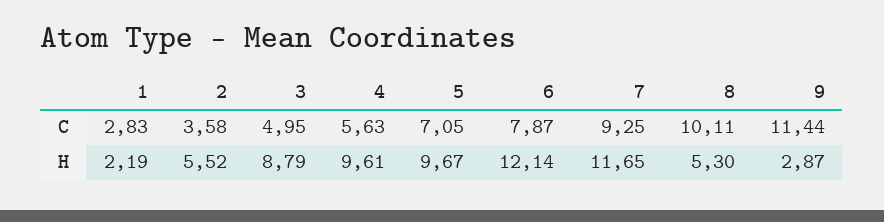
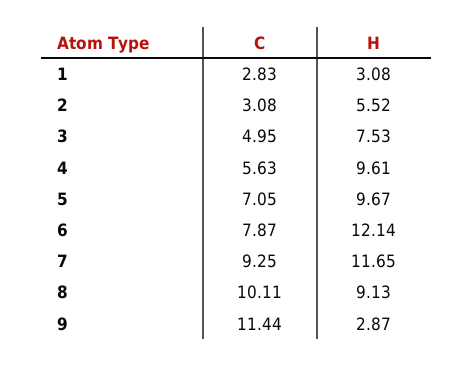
  {
    "1": {
      "C": 2.83,
-     "H": 2.19
+     "H": 3.08
    },
    "2": {
-     "C": 3.58,
+     "C": 3.08,
      "H": 5.52
    },
    "3": {
      "C": 4.95,
-     "H": 8.79
+     "H": 7.53
    },
    "4": {
      "C": 5.63,
      "H": 9.61
    },
    "5": {
      "C": 7.05,
      "H": 9.67
    },
    "6": {
      "C": 7.87,
      "H": 12.14
    },
    "7": {
      "C": 9.25,
      "H": 11.65
    },
    "8": {
      "C": 10.11,
-     "H": 5.3
+     "H": 9.13
    },
    "9": {
      "C": 11.44,
      "H": 2.87
    }
  }

